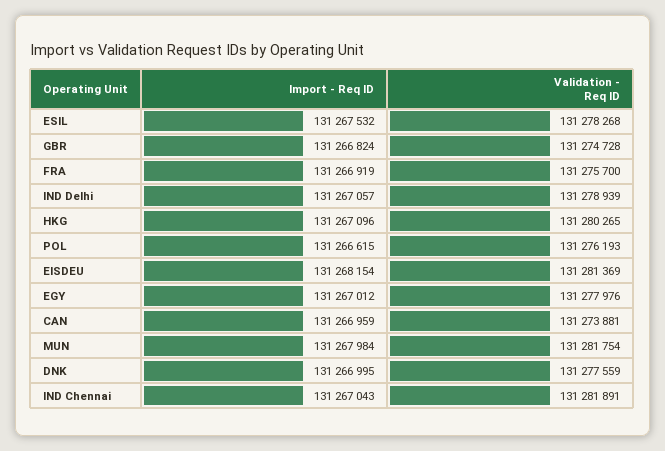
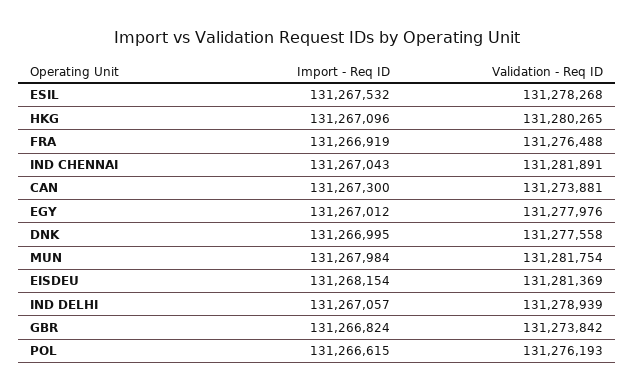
  {
    "Import - Req ID": {
      "ESIL": 131267532,
      "GBR": 131266824,
      "FRA": 131266919,
      "IND Delhi": 131267057,
      "HKG": 131267096,
      "POL": 131266615,
      "EISDEU": 131268154,
      "EGY": 131267012,
-     "CAN": 131266959,
+     "CAN": 131267300,
      "MUN": 131267984,
      "DNK": 131266995,
      "IND Chennai": 131267043
    },
    "Validation - Req ID": {
      "ESIL": 131278268,
-     "GBR": 131274728,
+     "GBR": 131273842,
-     "FRA": 131275700,
+     "FRA": 131276488,
      "IND Delhi": 131278939,
      "HKG": 131280265,
      "POL": 131276193,
      "EISDEU": 131281369,
      "EGY": 131277976,
      "CAN": 131273881,
      "MUN": 131281754,
-     "DNK": 131277559,
+     "DNK": 131277558,
      "IND Chennai": 131281891
    }
  }

